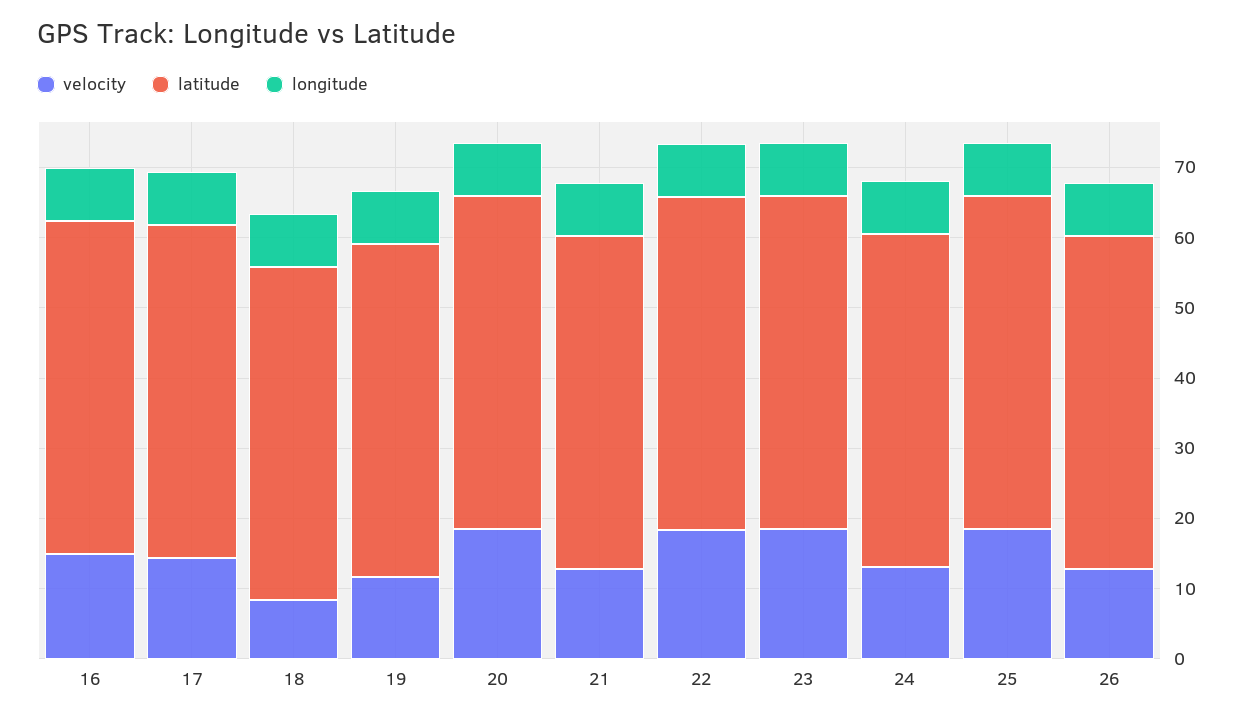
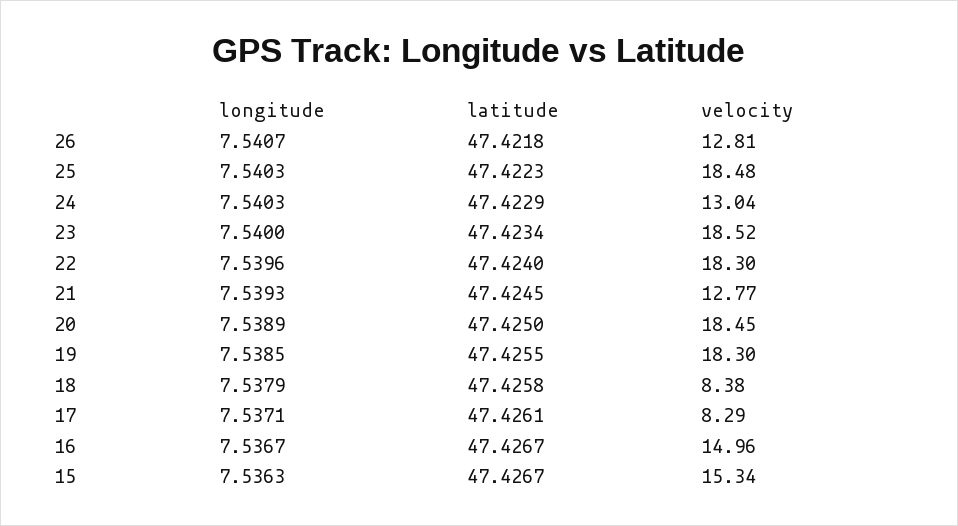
  {
    "velocity": {
      "16": 14.96,
-     "17": 14,
+     "17": 8.29,
      "18": 8.38,
-     "19": 12,
+     "19": 18.3,
      "20": 18.45,
      "21": 12.77,
      "22": 18.3,
      "23": 18.52,
      "24": 13.04,
      "25": 18.48,
-     "26": 12.81
+     "26": 12.81,
+     "15": 15.34
    },
    "latitude": {
      "16": 47.4267,
      "17": 47.4261,
      "18": 47.4258,
      "19": 47.4255,
      "20": 47.425,
      "21": 47.4245,
      "22": 47.424,
      "23": 47.4234,
      "24": 47.4229,
      "25": 47.4223,
-     "26": 47.4218
+     "26": 47.4218,
+     "15": 47.4267
    },
    "longitude": {
      "16": 7.5367,
      "17": 7.5371,
      "18": 7.5379,
      "19": 7.5385,
      "20": 7.5389,
      "21": 7.5393,
      "22": 7.5396,
      "23": 7.54,
      "24": 7.5403,
      "25": 7.5403,
-     "26": 7.5407
+     "26": 7.5407,
+     "15": 7.5363
    }
  }

